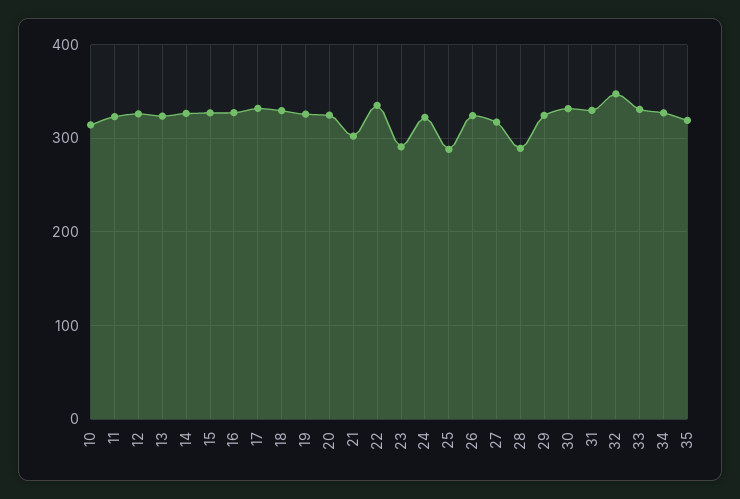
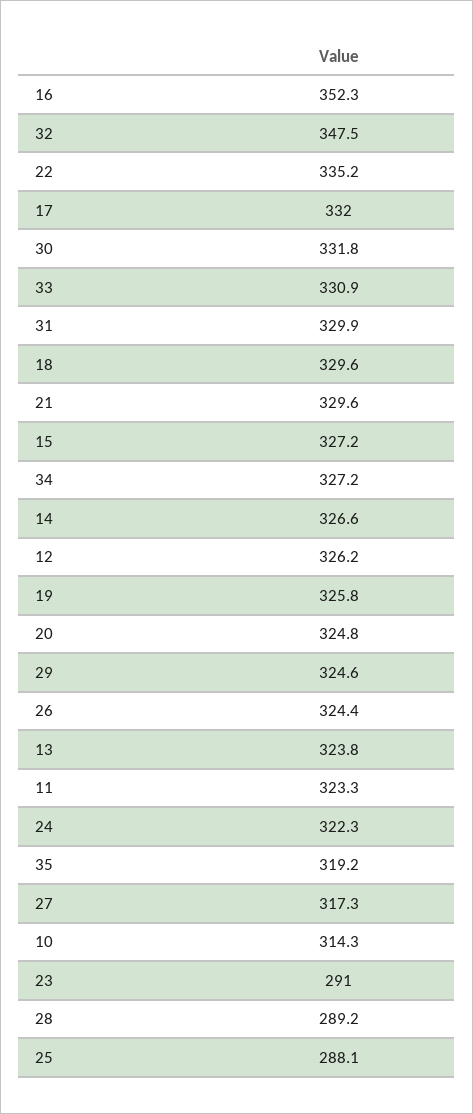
  {
    "10": 314.3,
    "11": 323.3,
    "12": 326.2,
    "13": 323.8,
    "14": 326.6,
    "15": 327.2,
-   "16": 330,
+   "16": 352.3,
    "17": 332,
    "18": 329.6,
    "19": 325.8,
    "20": 324.8,
-   "21": 300,
+   "21": 329.6,
    "22": 335.2,
    "23": 291,
    "24": 322.3,
    "25": 288.1,
    "26": 324.4,
    "27": 317.3,
    "28": 289.2,
    "29": 324.6,
    "30": 331.8,
    "31": 329.9,
    "32": 347.5,
    "33": 330.9,
    "34": 327.2,
    "35": 319.2
  }

